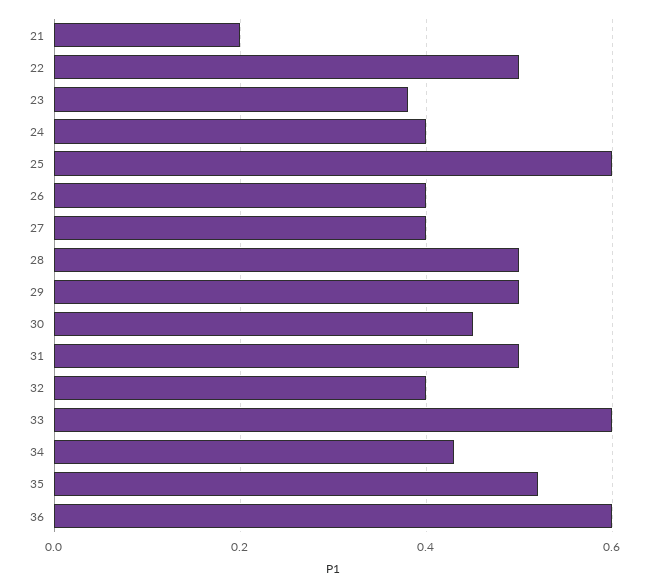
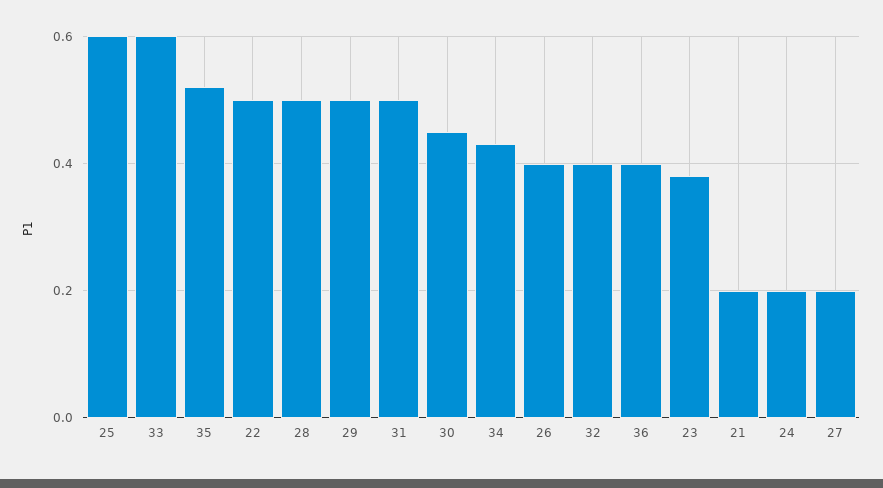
  {
    "21": 0.2,
    "22": 0.5,
    "23": 0.4,
-   "24": 0.4,
+   "24": 0.2,
    "25": 0.6,
    "26": 0.4,
-   "27": 0.4,
+   "27": 0.2,
    "28": 0.5,
    "29": 0.5,
    "30": 0.45,
    "31": 0.5,
    "32": 0.4,
    "33": 0.6,
    "34": 0.45,
    "35": 0.5,
-   "36": 0.6
+   "36": 0.4
  }

